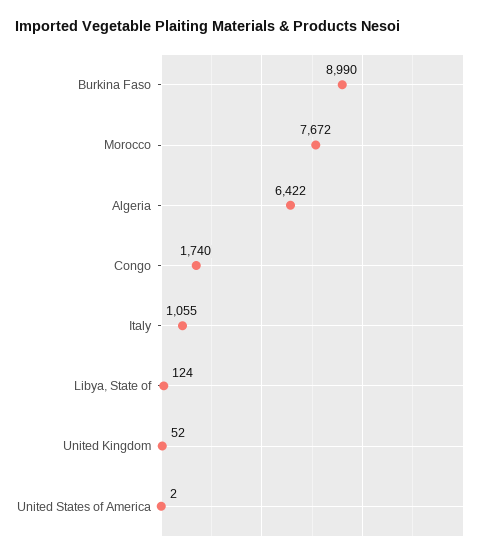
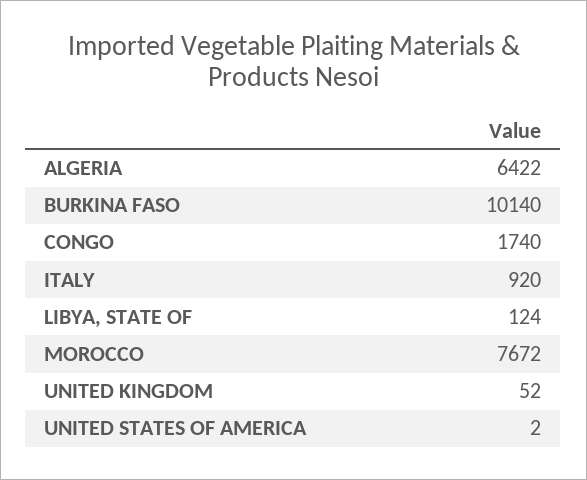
  {
-   "Burkina Faso": 8990,
+   "Burkina Faso": 10140,
    "Morocco": 7672,
    "Algeria": 6422,
    "Congo": 1740,
-   "Italy": 1055,
+   "Italy": 920,
    "Libya, State of": 124,
    "United Kingdom": 52,
    "United States of America": 2
  }

